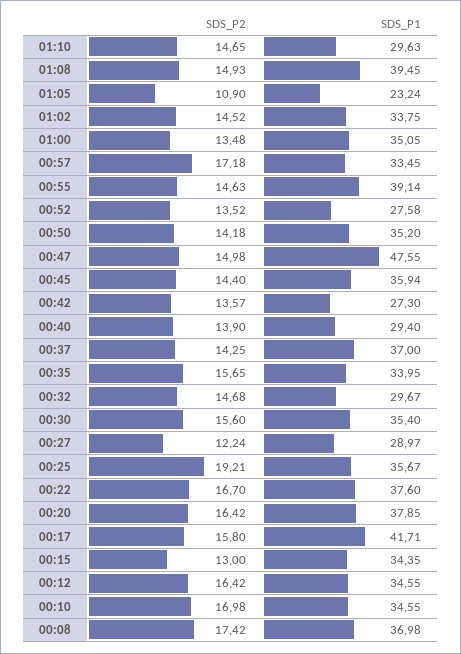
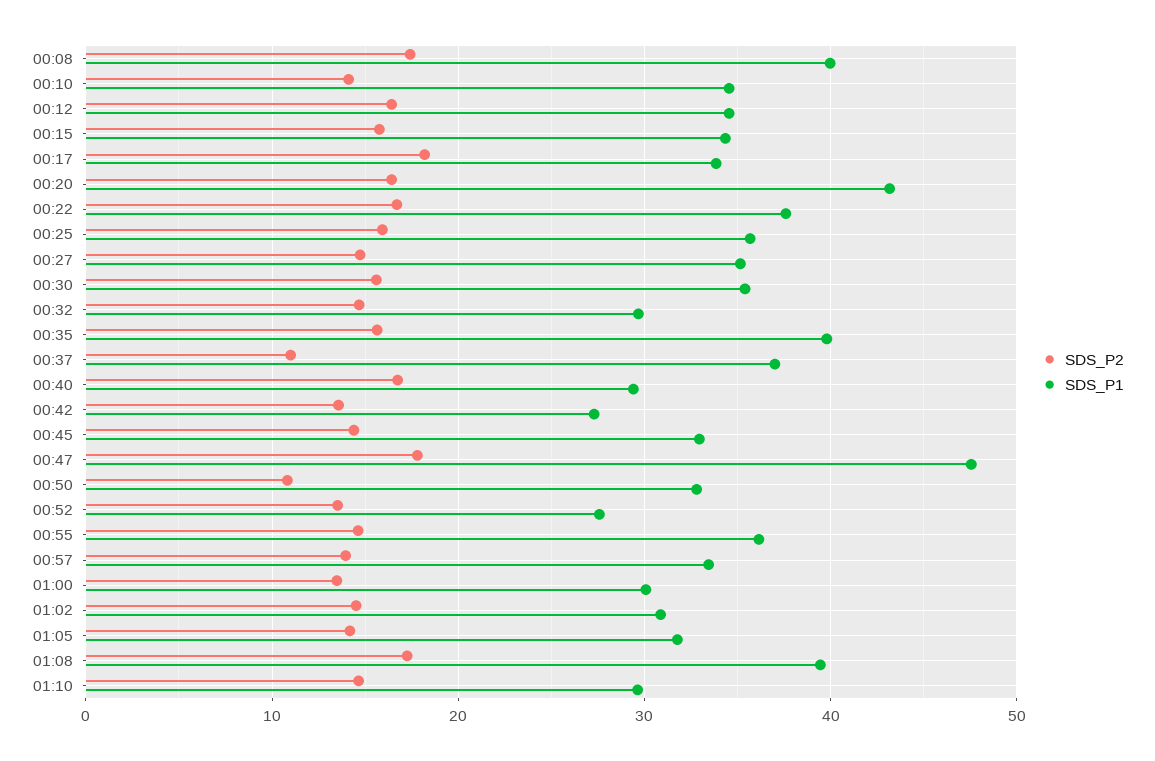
  {
    "SDS_P2": {
      "01:10": 14.65,
-     "01:08": 14.93,
+     "01:08": 17,
-     "01:05": 10.9,
+     "01:05": 14,
      "01:02": 14.52,
      "01:00": 13.48,
-     "00:57": 17.18,
+     "00:57": 14,
      "00:55": 14.63,
      "00:52": 13.52,
-     "00:50": 14.18,
+     "00:50": 11,
-     "00:47": 14.98,
+     "00:47": 18,
      "00:45": 14.4,
      "00:42": 13.57,
-     "00:40": 13.9,
+     "00:40": 17,
-     "00:37": 14.25,
+     "00:37": 11,
      "00:35": 15.65,
      "00:32": 14.68,
      "00:30": 15.6,
-     "00:27": 12.24,
+     "00:27": 15,
-     "00:25": 19.21,
+     "00:25": 16,
      "00:22": 16.7,
      "00:20": 16.42,
-     "00:17": 15.8,
+     "00:17": 18,
-     "00:15": 13,
+     "00:15": 16,
      "00:12": 16.42,
-     "00:10": 16.98,
+     "00:10": 14,
      "00:08": 17.42
    },
    "SDS_P1": {
      "01:10": 29.63,
      "01:08": 39.45,
-     "01:05": 23.24,
+     "01:05": 32,
-     "01:02": 33.75,
+     "01:02": 31,
-     "01:00": 35.05,
+     "01:00": 30,
      "00:57": 33.45,
-     "00:55": 39.14,
+     "00:55": 36,
      "00:52": 27.58,
-     "00:50": 35.2,
+     "00:50": 33,
      "00:47": 47.55,
-     "00:45": 35.94,
+     "00:45": 33,
      "00:42": 27.3,
      "00:40": 29.4,
      "00:37": 37,
-     "00:35": 33.95,
+     "00:35": 40,
      "00:32": 29.67,
      "00:30": 35.4,
-     "00:27": 28.97,
+     "00:27": 35,
      "00:25": 35.67,
      "00:22": 37.6,
-     "00:20": 37.85,
+     "00:20": 43,
-     "00:17": 41.71,
+     "00:17": 34,
      "00:15": 34.35,
      "00:12": 34.55,
      "00:10": 34.55,
-     "00:08": 36.98
+     "00:08": 40
    }
  }

